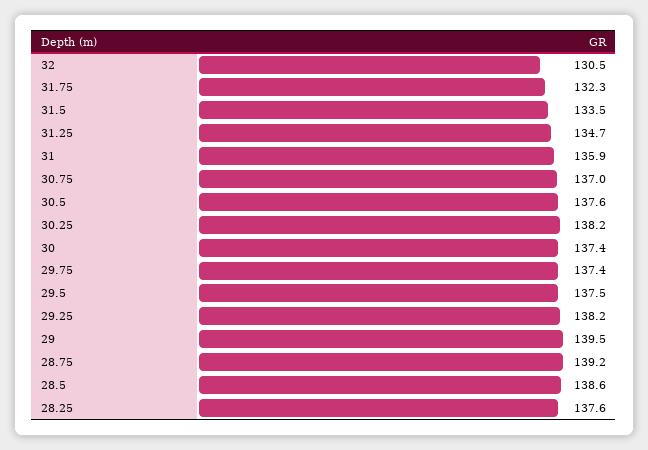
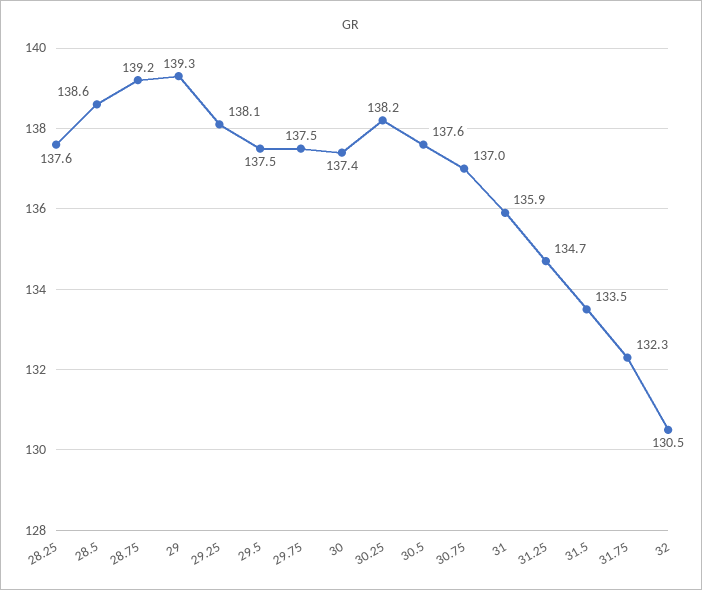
  {
    "32": 130.5,
    "31.75": 132.3,
    "31.5": 133.5,
    "31.25": 134.7,
    "31": 135.9,
    "30.75": 137,
    "30.5": 137.6,
    "30.25": 138.2,
    "30": 137.4,
-   "29.75": 137.4,
+   "29.75": 137.5,
    "29.5": 137.5,
-   "29.25": 138.2,
+   "29.25": 138.1,
-   "29": 139.5,
+   "29": 139.3,
    "28.75": 139.2,
    "28.5": 138.6,
    "28.25": 137.6
  }

